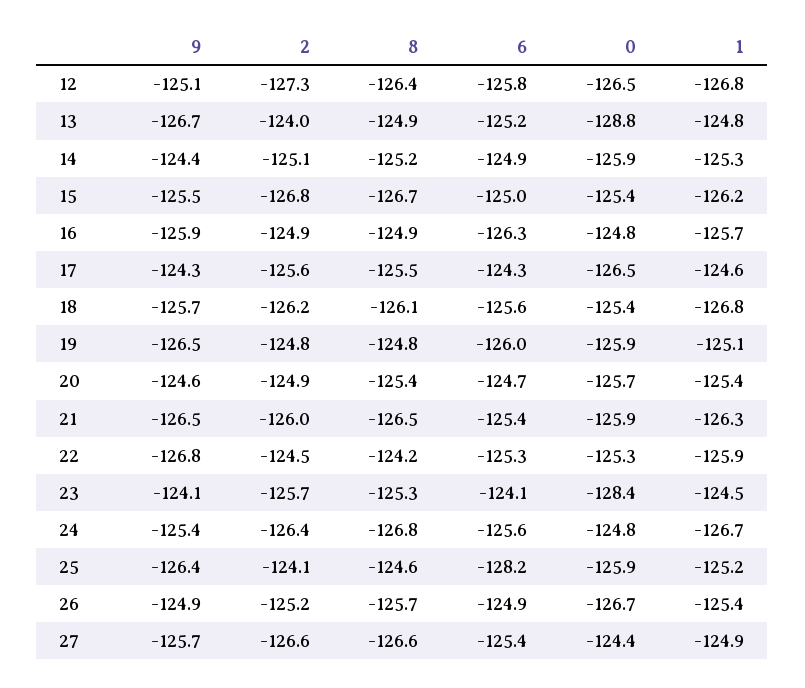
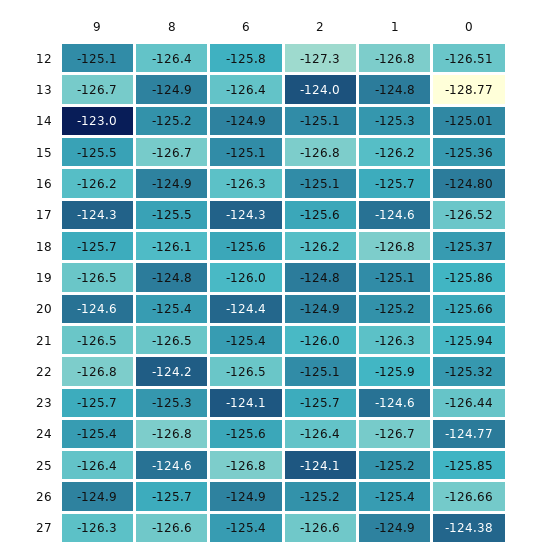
  {
    "9": {
      "12": -125.1,
      "13": -126.7,
-     "14": -124.4,
+     "14": -123,
      "15": -125.5,
-     "16": -125.9,
+     "16": -126.2,
      "17": -124.3,
      "18": -125.7,
      "19": -126.5,
      "20": -124.6,
      "21": -126.5,
      "22": -126.8,
-     "23": -124.1,
+     "23": -125.7,
      "24": -125.4,
      "25": -126.4,
      "26": -124.9,
-     "27": -125.7
+     "27": -126.3
    },
    "2": {
      "12": -127.3,
      "13": -124,
      "14": -125.1,
      "15": -126.8,
-     "16": -124.9,
+     "16": -125.1,
      "17": -125.6,
      "18": -126.2,
      "19": -124.8,
      "20": -124.9,
      "21": -126,
-     "22": -124.5,
+     "22": -125.1,
      "23": -125.7,
      "24": -126.4,
      "25": -124.1,
      "26": -125.2,
      "27": -126.6
    },
    "8": {
      "12": -126.4,
      "13": -124.9,
      "14": -125.2,
      "15": -126.7,
      "16": -124.9,
      "17": -125.5,
      "18": -126.1,
      "19": -124.8,
      "20": -125.4,
      "21": -126.5,
      "22": -124.2,
      "23": -125.3,
      "24": -126.8,
      "25": -124.6,
      "26": -125.7,
      "27": -126.6
    },
    "6": {
      "12": -125.8,
-     "13": -125.2,
+     "13": -126.4,
      "14": -124.9,
-     "15": -125,
+     "15": -125.1,
      "16": -126.3,
      "17": -124.3,
      "18": -125.6,
      "19": -126,
-     "20": -124.7,
+     "20": -124.4,
      "21": -125.4,
-     "22": -125.3,
+     "22": -126.5,
      "23": -124.1,
      "24": -125.6,
-     "25": -128.2,
+     "25": -126.8,
      "26": -124.9,
      "27": -125.4
    },
    "0": {
      "12": -126.51,
      "13": -128.77,
-     "14": -125.9,
+     "14": -125.01,
      "15": -125.36,
      "16": -124.8,
      "17": -126.52,
      "18": -125.37,
      "19": -125.86,
      "20": -125.66,
      "21": -125.94,
      "22": -125.32,
-     "23": -128.4,
+     "23": -126.44,
      "24": -124.77,
      "25": -125.85,
      "26": -126.66,
      "27": -124.38
    },
    "1": {
      "12": -126.8,
      "13": -124.8,
      "14": -125.3,
      "15": -126.2,
      "16": -125.7,
      "17": -124.6,
      "18": -126.8,
      "19": -125.1,
-     "20": -125.4,
+     "20": -125.2,
      "21": -126.3,
      "22": -125.9,
-     "23": -124.5,
+     "23": -124.6,
      "24": -126.7,
      "25": -125.2,
      "26": -125.4,
      "27": -124.9
    }
  }

